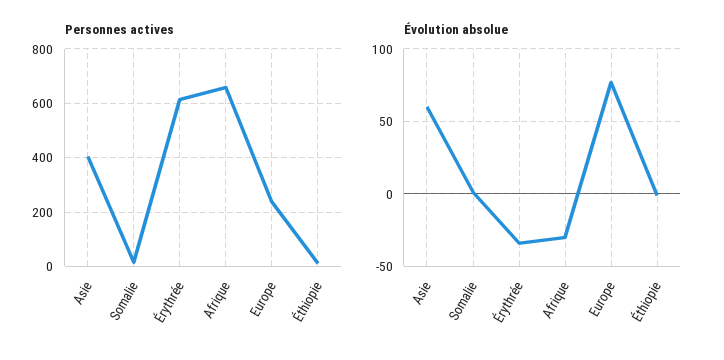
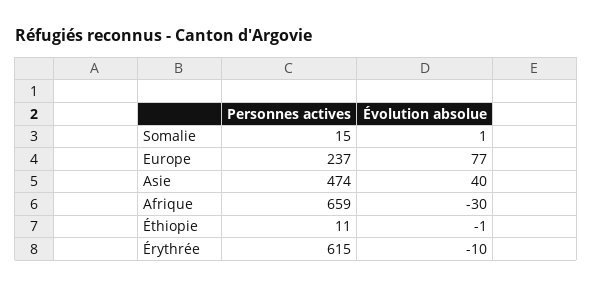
  {
    "Personnes actives": {
-     "Asie": 400,
+     "Asie": 474,
      "Somalie": 15,
      "Érythrée": 615,
      "Afrique": 659,
      "Europe": 237,
      "Éthiopie": 11
    },
    "Évolution absolue": {
-     "Asie": 60,
+     "Asie": 40,
      "Somalie": 1,
-     "Érythrée": -35,
+     "Érythrée": -10,
      "Afrique": -30,
      "Europe": 77,
      "Éthiopie": -1
    }
  }

